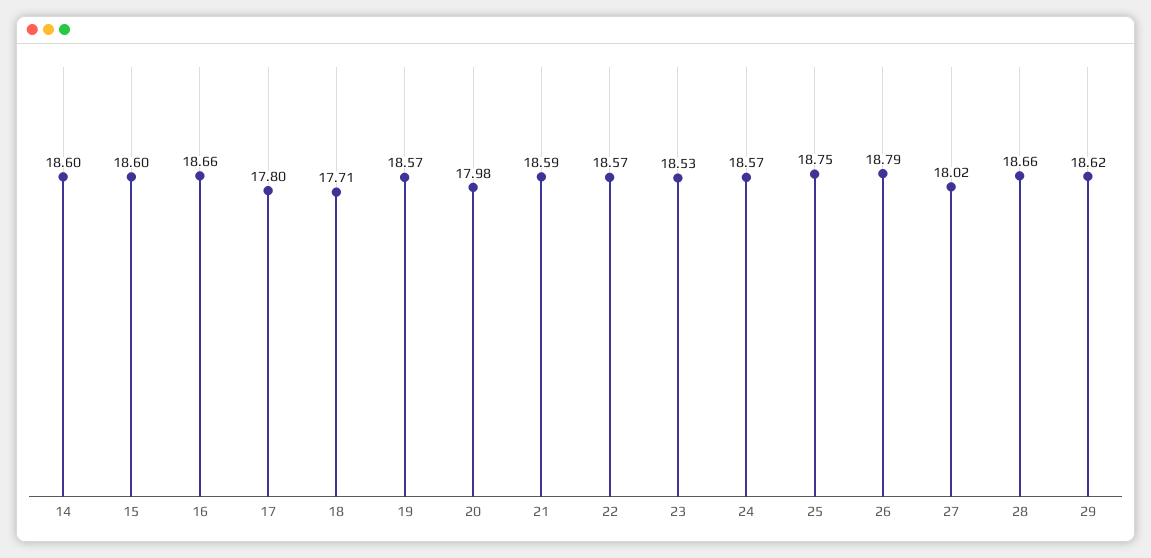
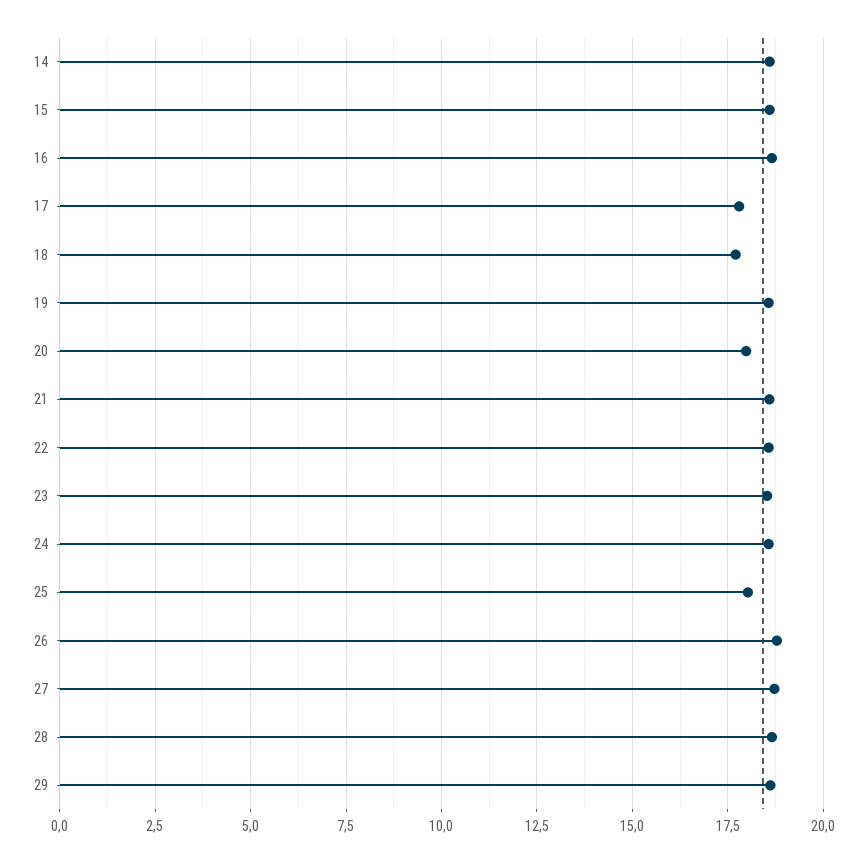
  {
    "14": 18.6,
    "15": 18.6,
    "16": 18.66,
    "17": 17.8,
    "18": 17.71,
    "19": 18.57,
    "20": 17.98,
    "21": 18.59,
    "22": 18.57,
    "23": 18.53,
    "24": 18.57,
-   "25": 18.75,
+   "25": 18,
    "26": 18.79,
-   "27": 18.02,
+   "27": 18.75,
    "28": 18.66,
    "29": 18.62
  }

